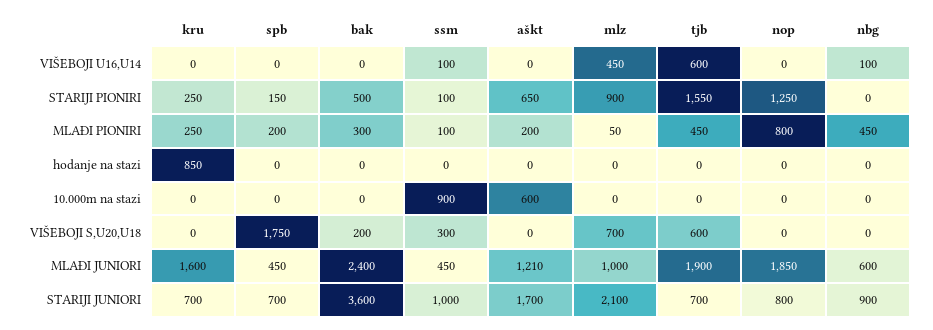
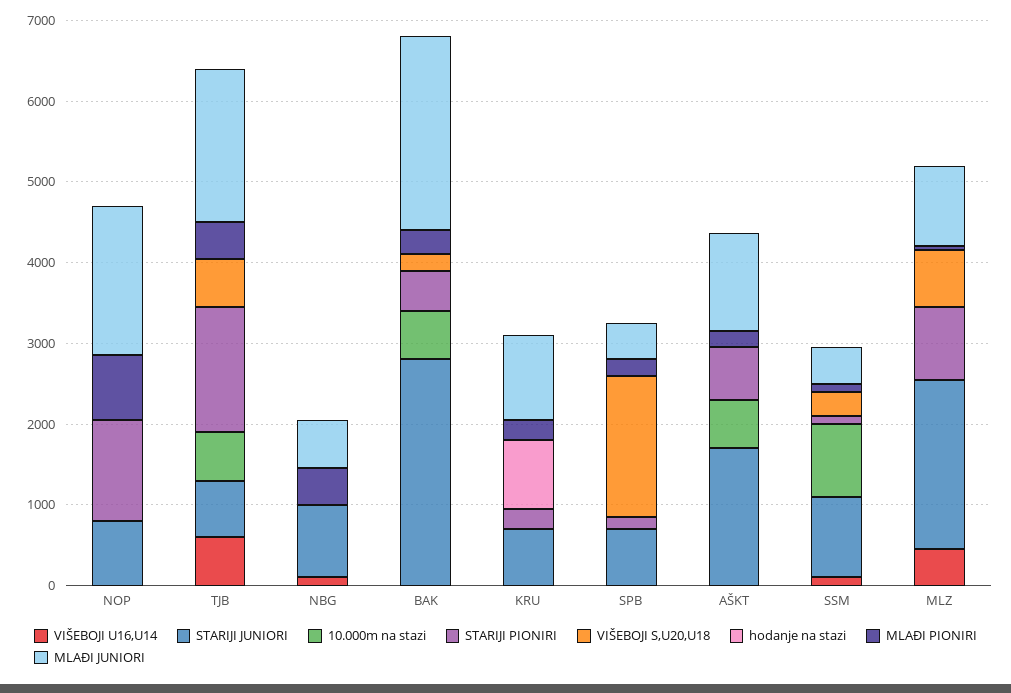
  {
    "VIŠEBOJI U16,U14": {
      "kru": 0,
      "spb": 0,
      "bak": 0,
      "ssm": 100,
      "aškt": 0,
      "mlz": 450,
      "tjb": 600,
      "nop": 0,
      "nbg": 100
    },
    "STARIJI PIONIRI": {
      "kru": 250,
      "spb": 150,
      "bak": 500,
      "ssm": 100,
      "aškt": 650,
      "mlz": 900,
      "tjb": 1550,
      "nop": 1250,
      "nbg": 0
    },
    "MLAĐI PIONIRI": {
      "kru": 250,
      "spb": 200,
      "bak": 300,
      "ssm": 100,
      "aškt": 200,
      "mlz": 50,
      "tjb": 450,
      "nop": 800,
      "nbg": 450
    },
    "hodanje na stazi": {
      "kru": 850,
      "spb": 0,
      "bak": 0,
      "ssm": 0,
      "aškt": 0,
      "mlz": 0,
      "tjb": 0,
      "nop": 0,
      "nbg": 0
    },
    "10.000m na stazi": {
      "kru": 0,
      "spb": 0,
-     "bak": 0,
+     "bak": 600,
      "ssm": 900,
      "aškt": 600,
      "mlz": 0,
-     "tjb": 0,
+     "tjb": 600,
      "nop": 0,
      "nbg": 0
    },
    "VIŠEBOJI S,U20,U18": {
      "kru": 0,
      "spb": 1750,
      "bak": 200,
      "ssm": 300,
      "aškt": 0,
      "mlz": 700,
      "tjb": 600,
      "nop": 0,
      "nbg": 0
    },
    "MLAĐI JUNIORI": {
-     "kru": 1600,
+     "kru": 1000,
      "spb": 450,
      "bak": 2400,
      "ssm": 450,
      "aškt": 1210,
      "mlz": 1000,
      "tjb": 1900,
      "nop": 1850,
      "nbg": 600
    },
    "STARIJI JUNIORI": {
      "kru": 700,
      "spb": 700,
-     "bak": 3600,
+     "bak": 2800,
      "ssm": 1000,
      "aškt": 1700,
      "mlz": 2100,
      "tjb": 700,
      "nop": 800,
      "nbg": 900
    }
  }

